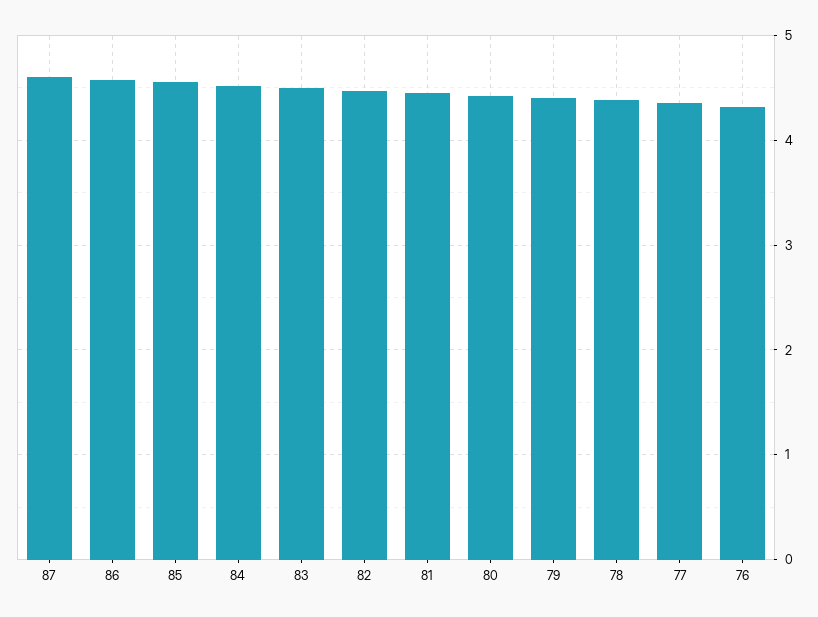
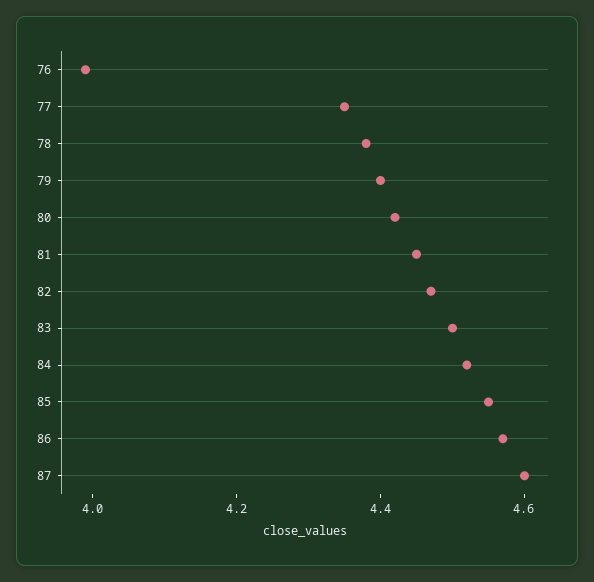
  {
    "87": 4.6,
    "86": 4.55,
    "85": 4.55,
    "84": 4.5,
    "83": 4.5,
    "82": 4.45,
    "81": 4.45,
    "80": 4.4,
    "79": 4.4,
    "78": 4.4,
    "77": 4.35,
-   "76": 4.3
+   "76": 4
  }

